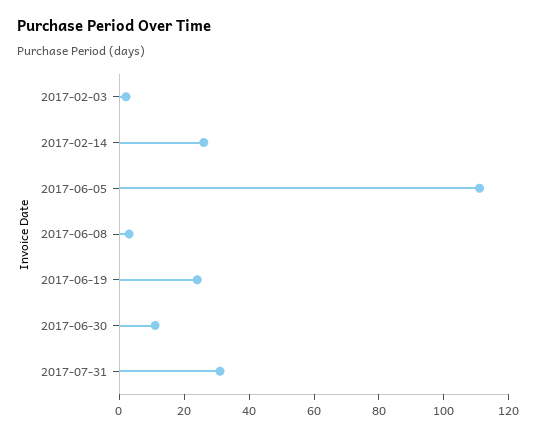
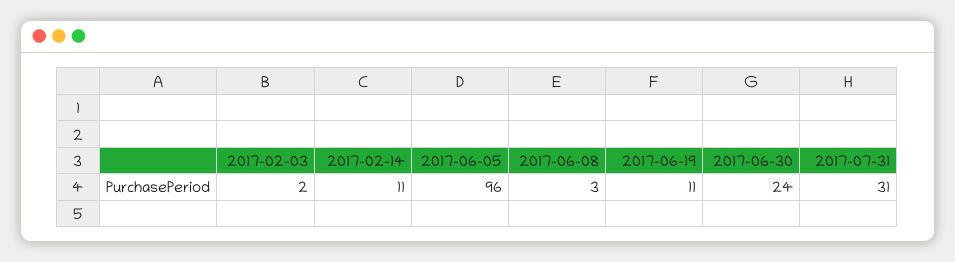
  {
    "2017-02-03": 2,
-   "2017-02-14": 25,
+   "2017-02-14": 11,
-   "2017-06-05": 110,
+   "2017-06-05": 96,
    "2017-06-08": 3,
-   "2017-06-19": 25,
+   "2017-06-19": 11,
-   "2017-06-30": 10,
+   "2017-06-30": 24,
    "2017-07-31": 31
  }

